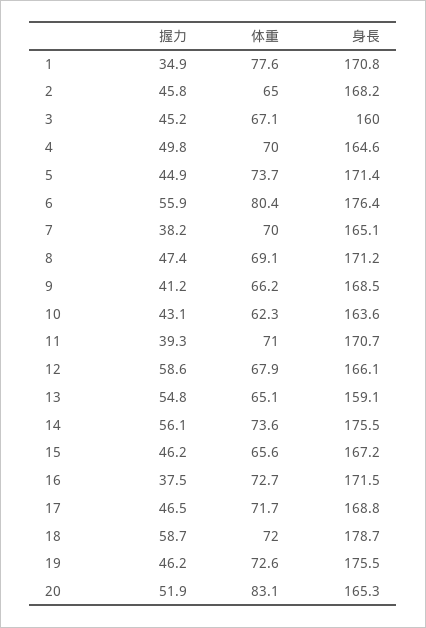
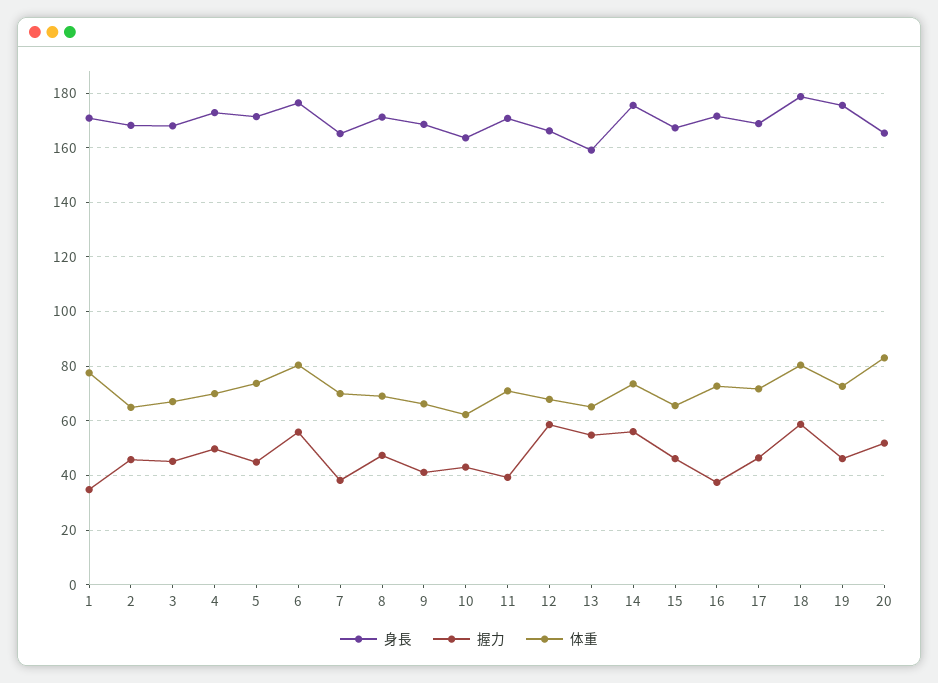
  {
    "握力": {
      "1": 34.9,
      "2": 45.8,
      "3": 45.2,
      "4": 49.8,
      "5": 44.9,
      "6": 55.9,
      "7": 38.2,
      "8": 47.4,
      "9": 41.2,
      "10": 43.1,
      "11": 39.3,
      "12": 58.6,
      "13": 54.8,
      "14": 56.1,
      "15": 46.2,
      "16": 37.5,
      "17": 46.5,
      "18": 58.7,
      "19": 46.2,
      "20": 51.9
    },
    "体重": {
      "1": 77.6,
      "2": 65,
      "3": 67.1,
      "4": 70,
      "5": 73.7,
      "6": 80.4,
      "7": 70,
      "8": 69.1,
      "9": 66.2,
      "10": 62.3,
      "11": 71,
      "12": 67.9,
      "13": 65.1,
      "14": 73.6,
      "15": 65.6,
      "16": 72.7,
      "17": 71.7,
-     "18": 72,
+     "18": 80,
      "19": 72.6,
      "20": 83.1
    },
    "身長": {
      "1": 170.8,
      "2": 168.2,
-     "3": 160,
+     "3": 167.5,
-     "4": 164.6,
+     "4": 172.5,
      "5": 171.4,
      "6": 176.4,
      "7": 165.1,
      "8": 171.2,
      "9": 168.5,
      "10": 163.6,
      "11": 170.7,
      "12": 166.1,
      "13": 159.1,
      "14": 175.5,
      "15": 167.2,
      "16": 171.5,
      "17": 168.8,
      "18": 178.7,
      "19": 175.5,
      "20": 165.3
    }
  }

